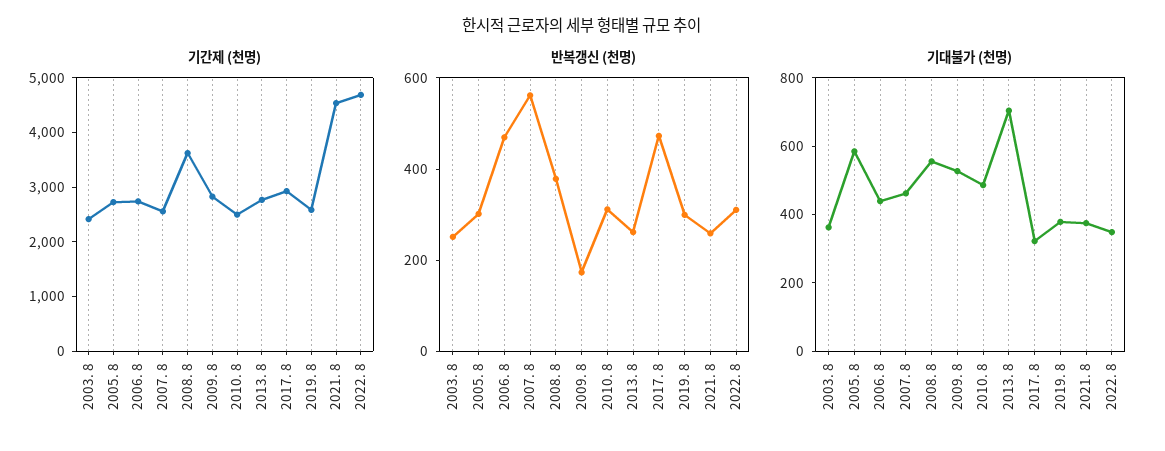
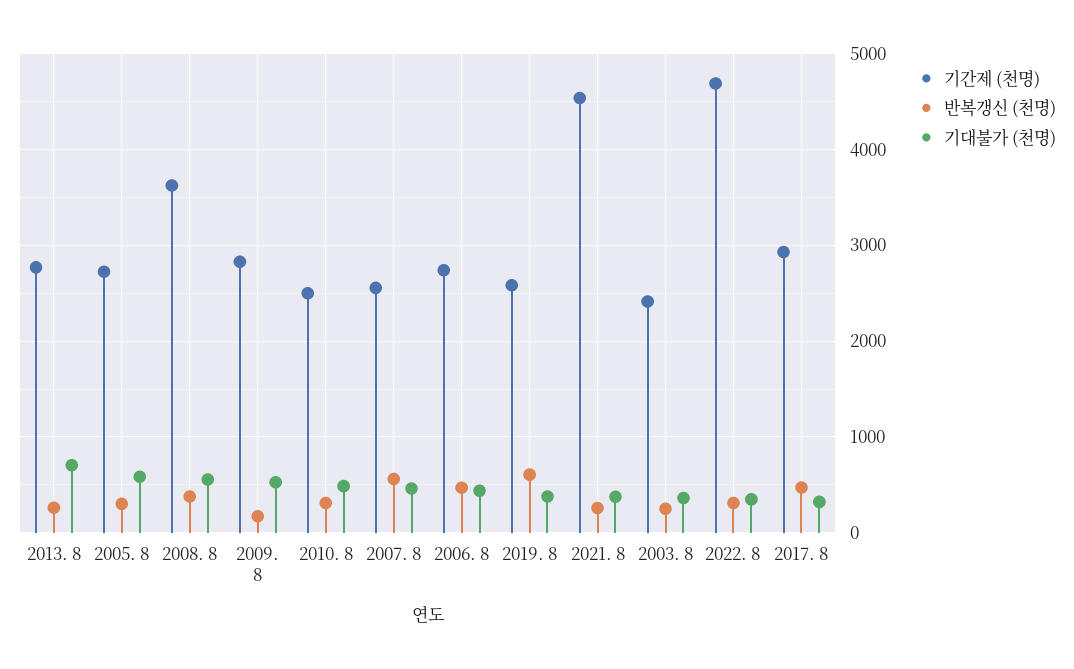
  {
    "기간제 (천명)": {
      "2003. 8": 2400,
      "2005. 8": 2700,
      "2006. 8": 2700,
      "2007. 8": 2600,
      "2008. 8": 3600,
      "2009. 8": 2800,
      "2010. 8": 2500,
      "2013. 8": 2800,
      "2017. 8": 2900,
      "2019. 8": 2600,
      "2021. 8": 4500,
      "2022. 8": 4700
    },
    "반복갱신 (천명)": {
      "2003. 8": 250,
      "2005. 8": 300,
      "2006. 8": 450,
      "2007. 8": 550,
      "2008. 8": 400,
      "2009. 8": 150,
      "2010. 8": 300,
      "2013. 8": 250,
      "2017. 8": 450,
-     "2019. 8": 300,
+     "2019. 8": 600,
      "2021. 8": 250,
      "2022. 8": 300
    },
    "기대불가 (천명)": {
      "2003. 8": 350,
      "2005. 8": 600,
      "2006. 8": 450,
      "2007. 8": 450,
      "2008. 8": 550,
      "2009. 8": 550,
      "2010. 8": 500,
      "2013. 8": 700,
      "2017. 8": 300,
      "2019. 8": 400,
      "2021. 8": 400,
      "2022. 8": 350
    }
  }

